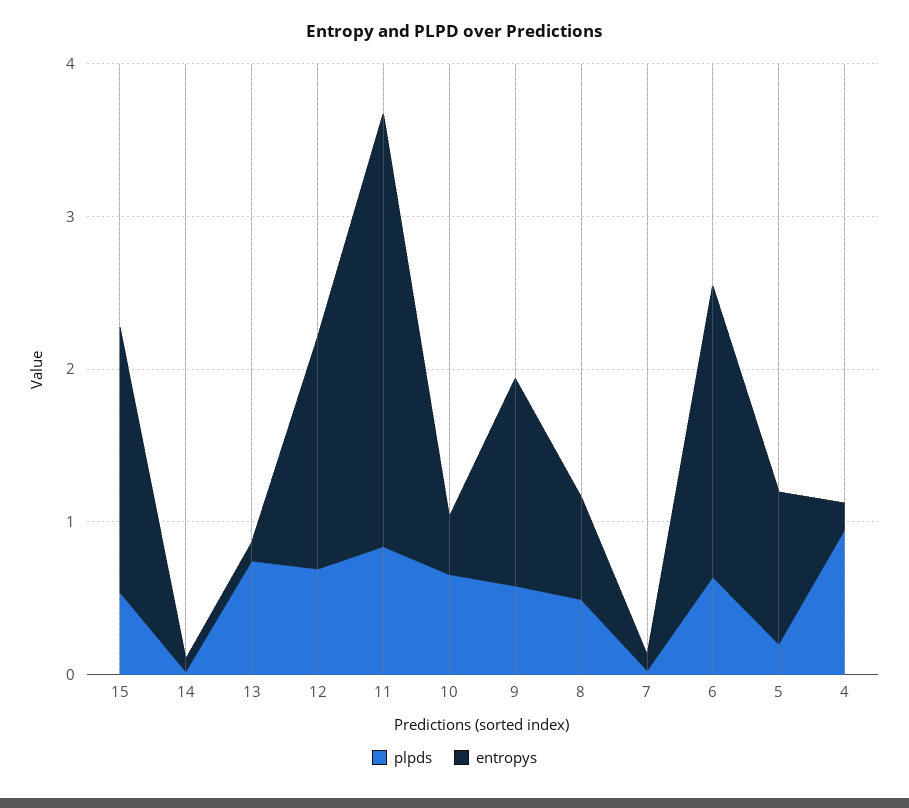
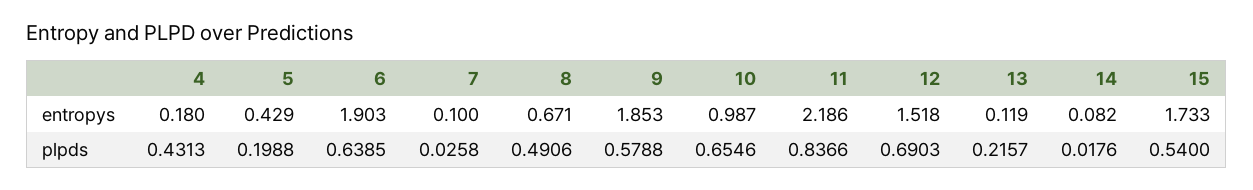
  {
    "plpds": {
      "15": 0.54,
      "14": 0.0176,
-     "13": 0.8,
+     "13": 0.2157,
      "12": 0.6903,
      "11": 0.8366,
      "10": 0.6546,
      "9": 0.5788,
      "8": 0.4906,
      "7": 0.0258,
      "6": 0.6385,
      "5": 0.1988,
-     "4": 1
+     "4": 0.4313
    },
    "entropys": {
      "15": 1.733,
      "14": 0.082,
      "13": 0.119,
      "12": 1.518,
-     "11": 2.8,
+     "11": 2.186,
-     "10": 0.4,
+     "10": 0.987,
-     "9": 1.4,
+     "9": 1.853,
      "8": 0.671,
      "7": 0.1,
      "6": 1.903,
-     "5": 1,
+     "5": 0.429,
      "4": 0.18
    }
  }

